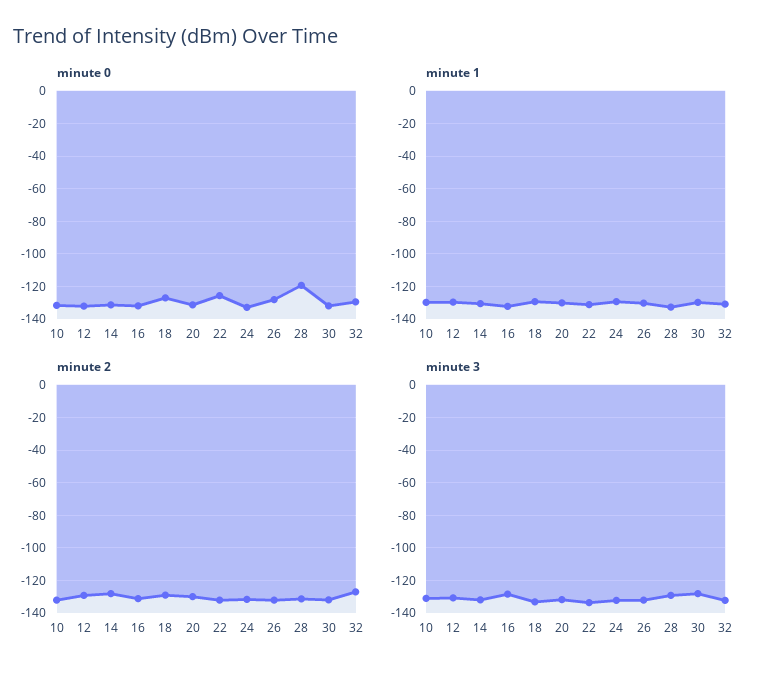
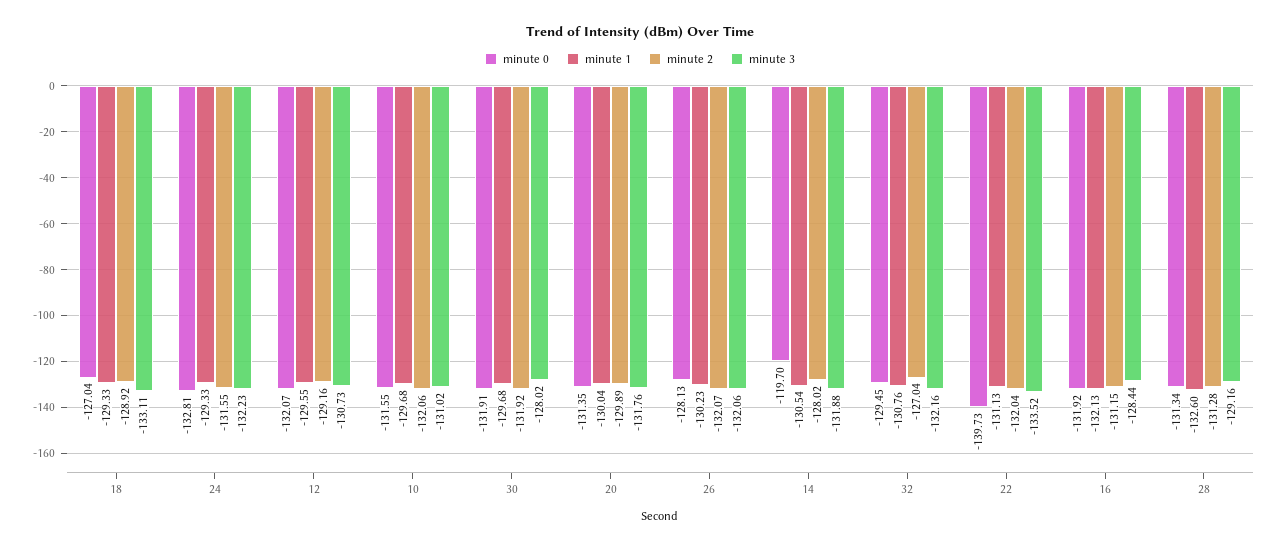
  {
    "minute 0": {
      "10": -131.55,
      "12": -132.07,
-     "14": -130,
+     "14": -119.7,
      "16": -131.92,
      "18": -127.04,
      "20": -131.35,
-     "22": -125,
+     "22": -139.73,
      "24": -132.81,
      "26": -128.13,
-     "28": -120,
+     "28": -131.34,
      "30": -131.91,
      "32": -129.45
    },
    "minute 1": {
      "10": -129.68,
      "12": -129.55,
      "14": -130.54,
      "16": -132.13,
      "18": -129.33,
      "20": -130.04,
      "22": -131.13,
      "24": -129.33,
      "26": -130.23,
      "28": -132.6,
      "30": -129.68,
      "32": -130.76
    },
    "minute 2": {
      "10": -132.06,
      "12": -129.16,
      "14": -128.02,
      "16": -131.15,
      "18": -128.92,
      "20": -129.89,
      "22": -132.04,
      "24": -131.55,
      "26": -132.07,
      "28": -131.28,
      "30": -131.92,
      "32": -127.04
    },
    "minute 3": {
      "10": -131.02,
      "12": -130.73,
      "14": -131.88,
      "16": -128.44,
      "18": -133.11,
      "20": -131.76,
      "22": -133.52,
      "24": -132.23,
      "26": -132.06,
      "28": -129.16,
      "30": -128.02,
      "32": -132.16
    }
  }

